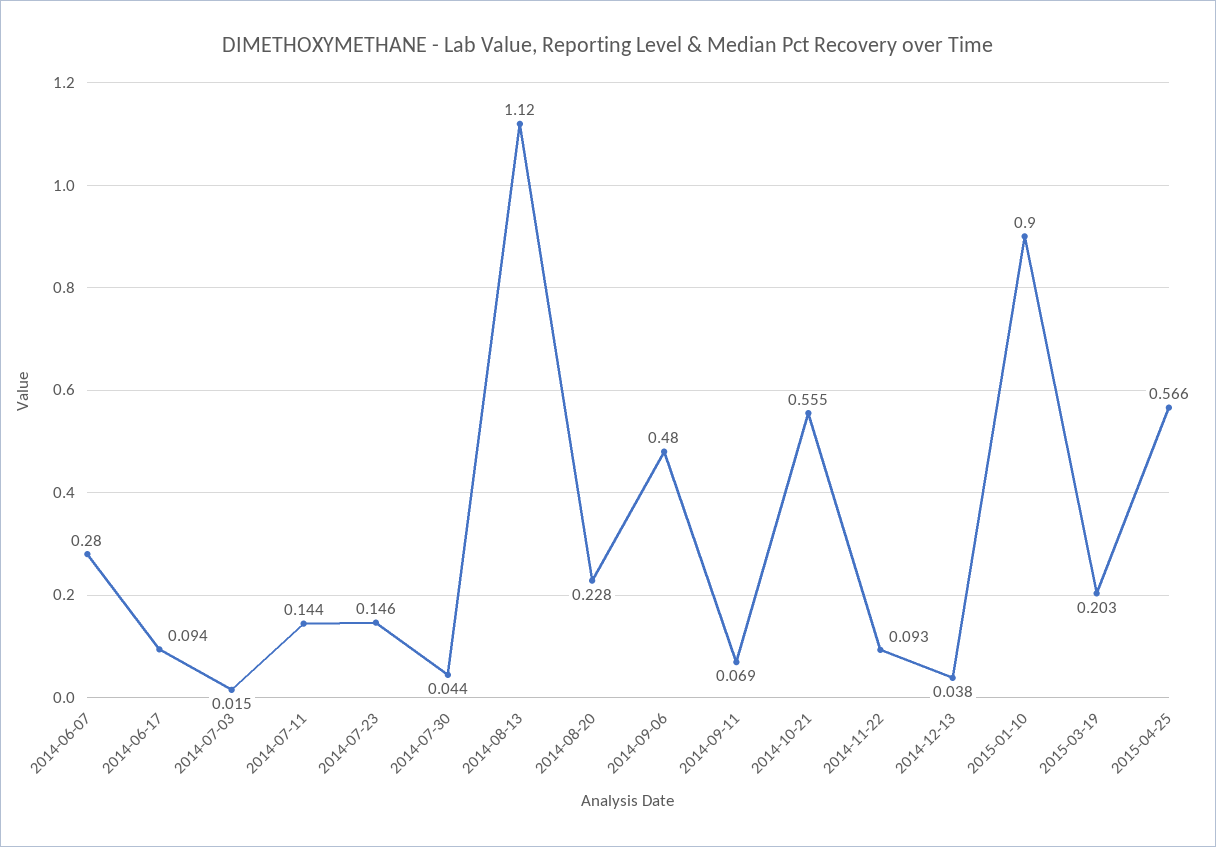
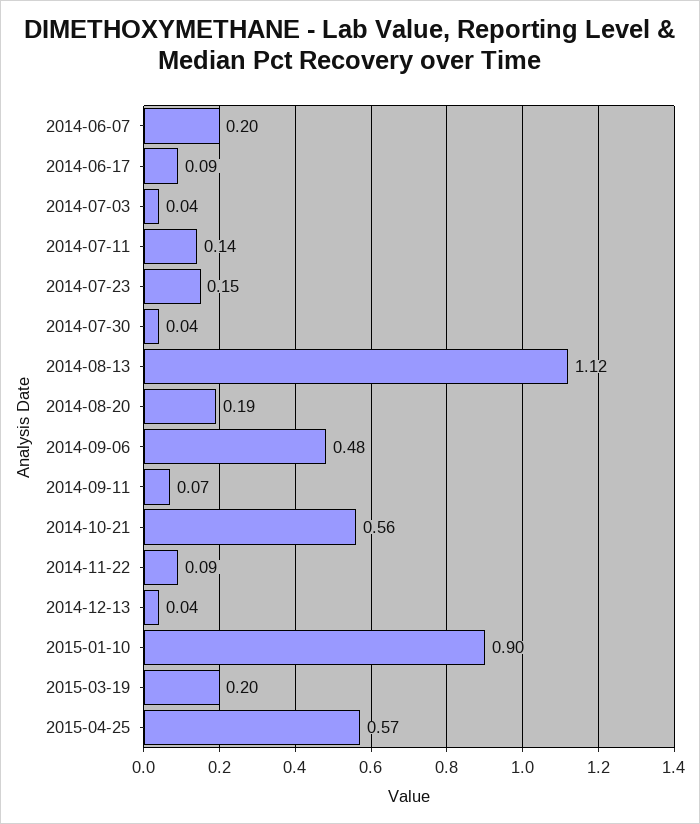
  {
-   "2014-06-07": 0.28,
+   "2014-06-07": 0.2,
    "2014-06-17": 0.094,
-   "2014-07-03": 0.015,
+   "2014-07-03": 0.04,
    "2014-07-11": 0.144,
    "2014-07-23": 0.146,
    "2014-07-30": 0.044,
    "2014-08-13": 1.12,
-   "2014-08-20": 0.228,
+   "2014-08-20": 0.19,
    "2014-09-06": 0.48,
    "2014-09-11": 0.069,
    "2014-10-21": 0.555,
    "2014-11-22": 0.093,
    "2014-12-13": 0.038,
    "2015-01-10": 0.9,
    "2015-03-19": 0.203,
    "2015-04-25": 0.566
  }

